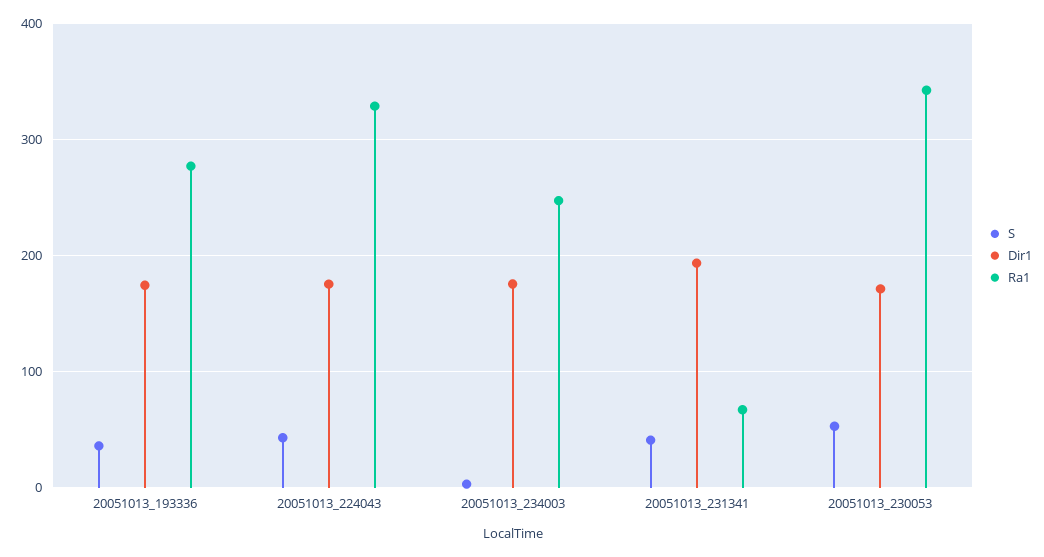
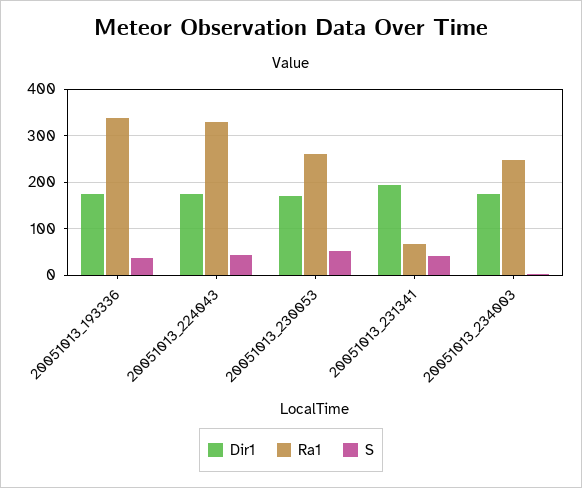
  {
    "S": {
      "20051013_193336": 40,
      "20051013_224043": 40,
      "20051013_234003": 0,
      "20051013_231341": 40,
      "20051013_230053": 50
    },
    "Dir1": {
      "20051013_193336": 170,
      "20051013_224043": 180,
      "20051013_234003": 180,
      "20051013_231341": 190,
      "20051013_230053": 170
    },
    "Ra1": {
-     "20051013_193336": 280,
+     "20051013_193336": 340,
      "20051013_224043": 330,
      "20051013_234003": 250,
      "20051013_231341": 70,
-     "20051013_230053": 340
+     "20051013_230053": 260
    }
  }

